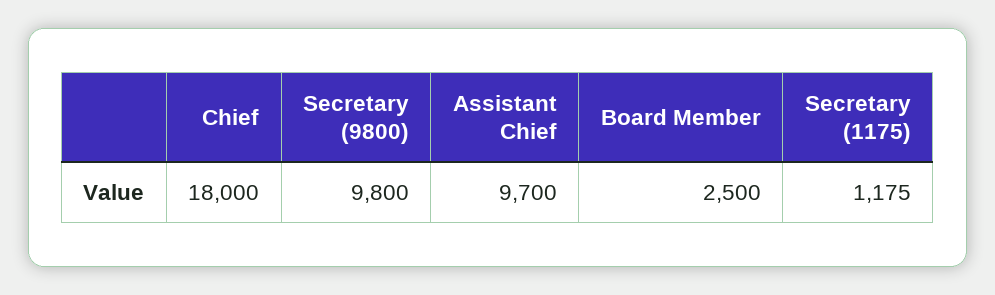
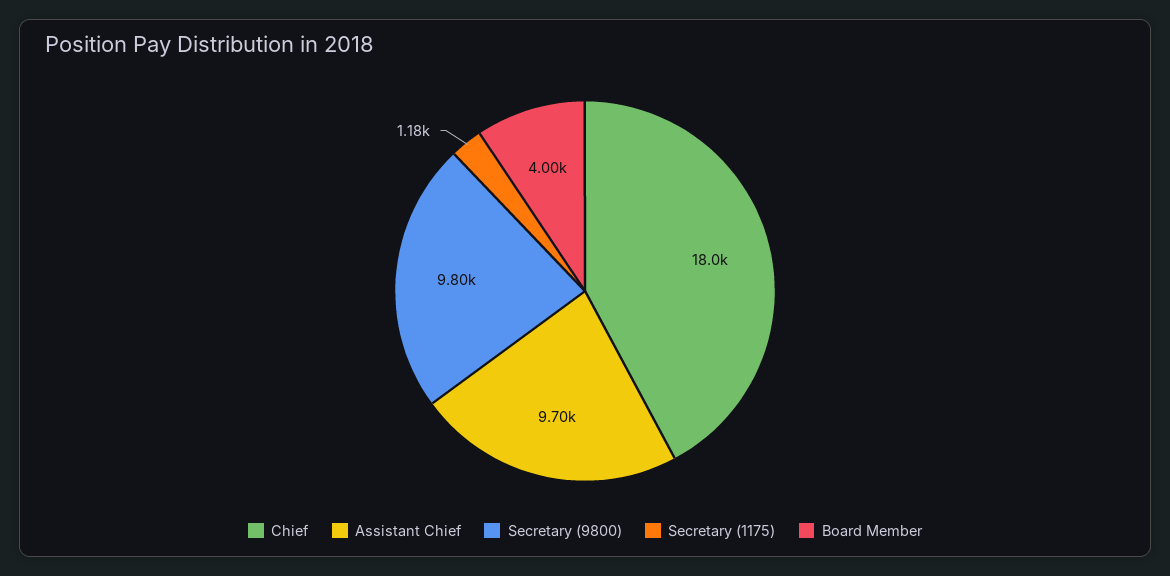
  {
    "Chief": 18000,
    "Secretary (9800)": 9800,
    "Assistant Chief": 9700,
-   "Board Member": 2500,
+   "Board Member": 4000,
    "Secretary (1175)": 1175
  }

